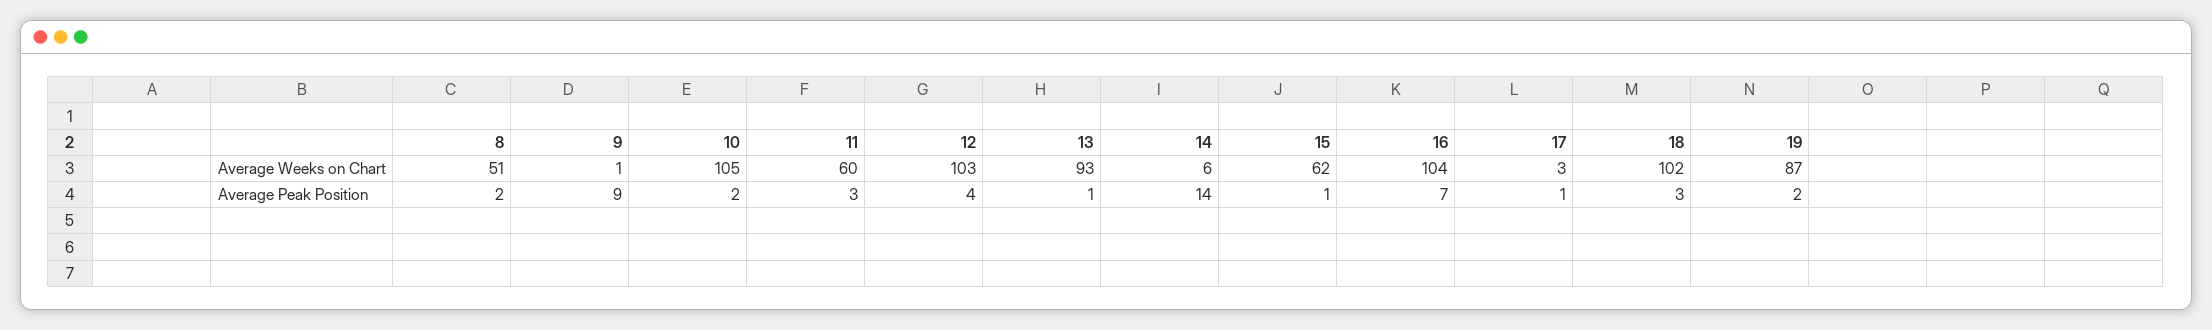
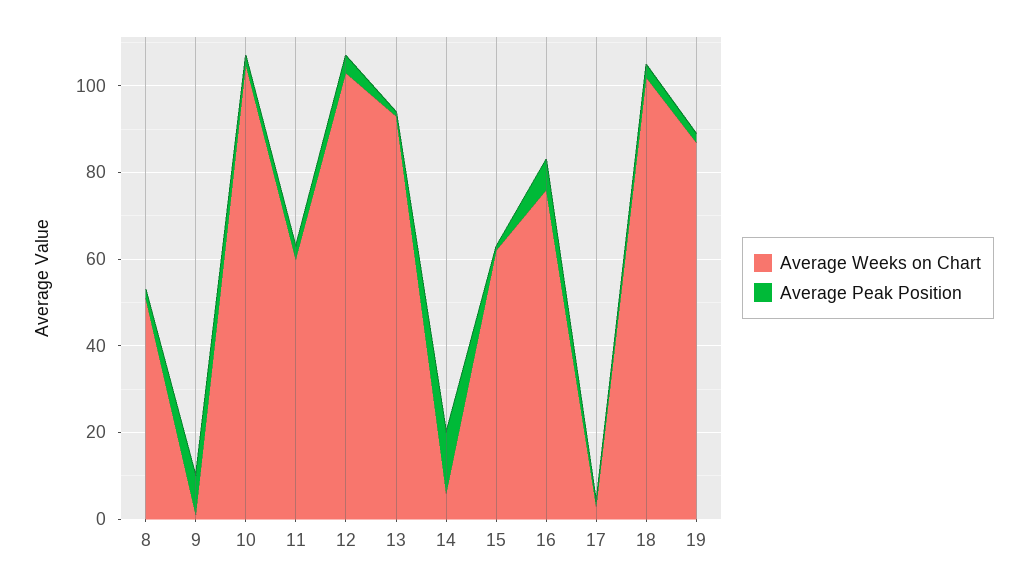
  {
    "Average Weeks on Chart": {
      "8": 51,
      "9": 1,
      "10": 105,
      "11": 60,
      "12": 103,
      "13": 93,
      "14": 6,
      "15": 62,
-     "16": 104,
+     "16": 75,
      "17": 3,
      "18": 102,
      "19": 87
    },
    "Average Peak Position": {
      "8": 2,
      "9": 9,
      "10": 2,
      "11": 3,
      "12": 4,
      "13": 1,
      "14": 14,
      "15": 1,
      "16": 7,
      "17": 1,
      "18": 3,
      "19": 2
    }
  }

